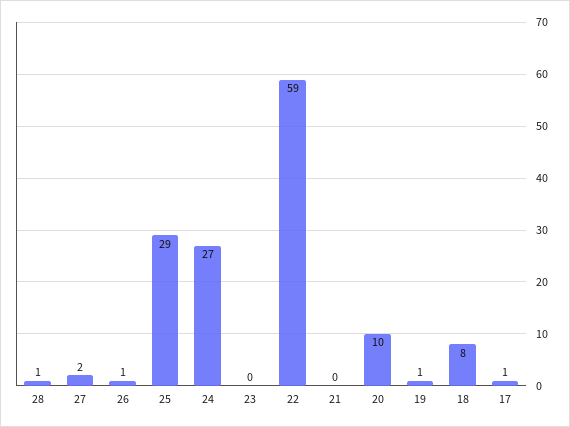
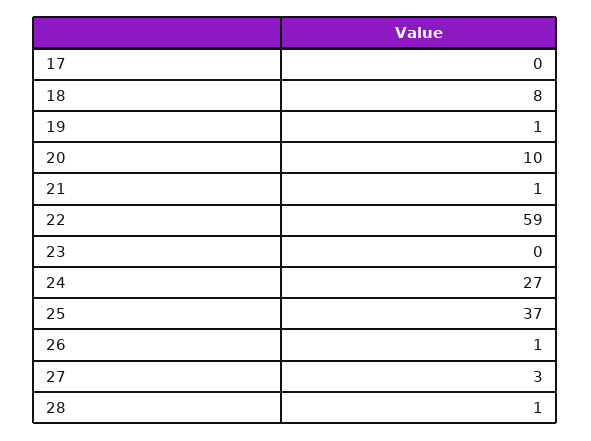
  {
    "28": 1,
-   "27": 2,
+   "27": 3,
    "26": 1,
-   "25": 29,
+   "25": 37,
    "24": 27,
    "23": 0,
    "22": 59,
-   "21": 0,
+   "21": 1,
    "20": 10,
    "19": 1,
    "18": 8,
-   "17": 1
+   "17": 0
  }

